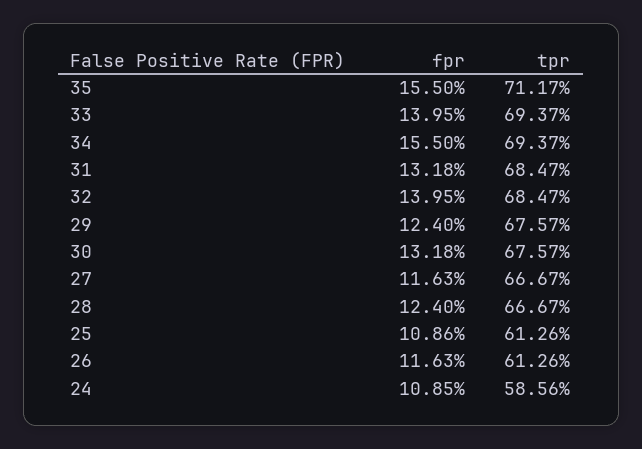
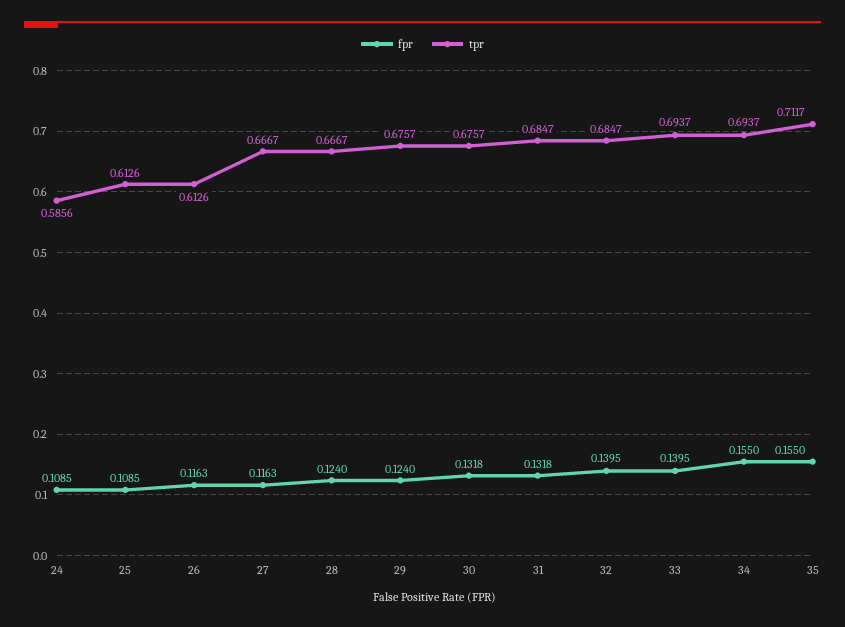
  {
    "fpr": {
      "35": 0.155,
      "33": 0.1395,
      "34": 0.155,
      "31": 0.1318,
      "32": 0.1395,
      "29": 0.124,
      "30": 0.1318,
      "27": 0.1163,
      "28": 0.124,
-     "25": 0.1086,
+     "25": 0.1085,
      "26": 0.1163,
      "24": 0.1085
    },
    "tpr": {
      "35": 0.7117,
      "33": 0.6937,
      "34": 0.6937,
      "31": 0.6847,
      "32": 0.6847,
      "29": 0.6757,
      "30": 0.6757,
      "27": 0.6667,
      "28": 0.6667,
      "25": 0.6126,
      "26": 0.6126,
      "24": 0.5856
    }
  }

